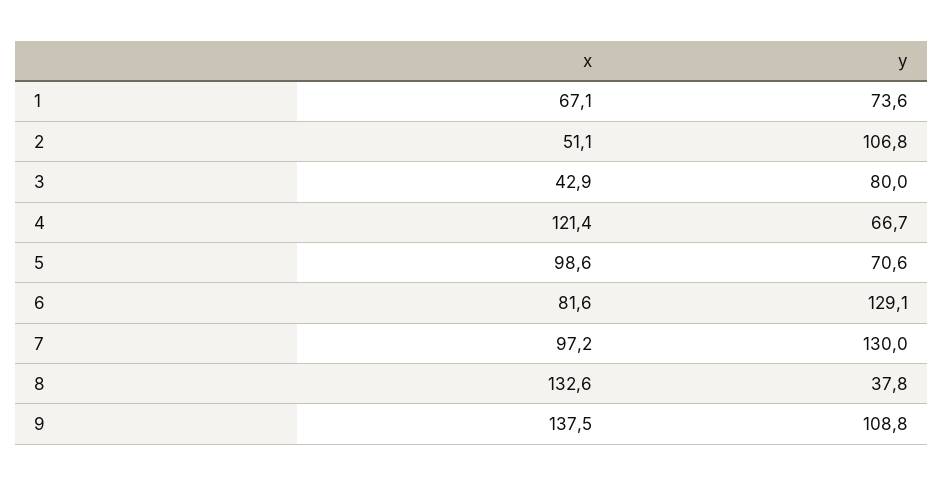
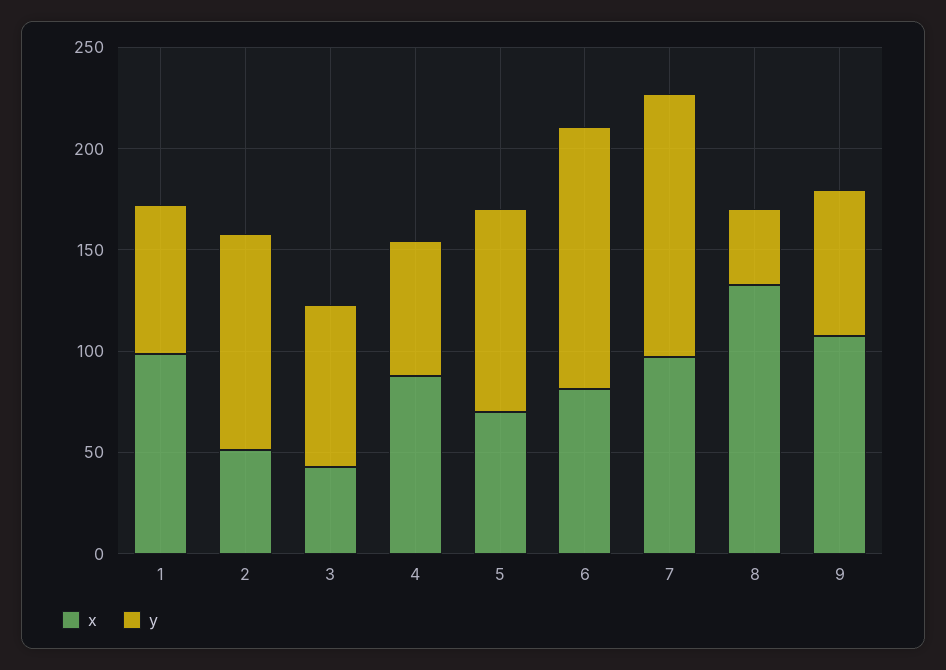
  {
    "x": {
-     "1": 67.1,
+     "1": 100,
      "2": 51.1,
      "3": 42.9,
-     "4": 121.4,
+     "4": 90,
-     "5": 98.6,
+     "5": 70,
      "6": 81.6,
      "7": 97.2,
      "8": 132.6,
-     "9": 137.5
+     "9": 110
    },
    "y": {
      "1": 73.6,
      "2": 106.8,
      "3": 80,
      "4": 66.7,
-     "5": 70.6,
+     "5": 100,
      "6": 129.1,
      "7": 130,
      "8": 37.8,
-     "9": 108.8
+     "9": 70
    }
  }

